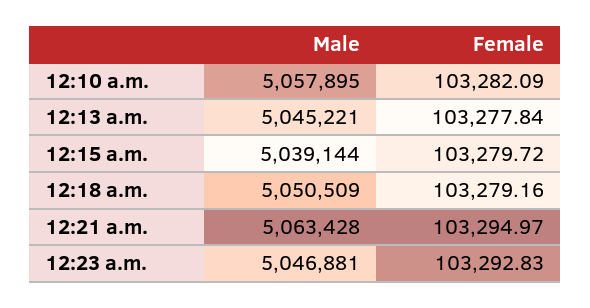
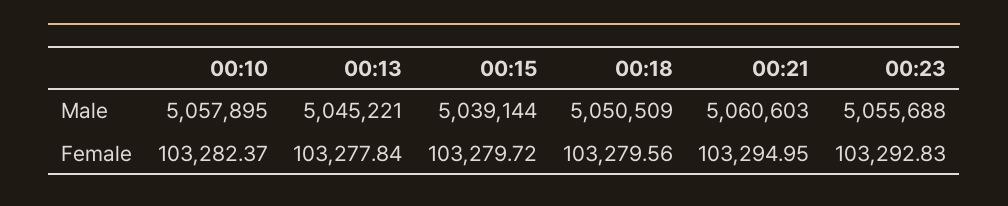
  {
    "Male": {
      "12:10 a.m.": 5057895,
      "12:13 a.m.": 5045221,
      "12:15 a.m.": 5039144,
      "12:18 a.m.": 5050509,
-     "12:21 a.m.": 5063428,
+     "12:21 a.m.": 5060603,
-     "12:23 a.m.": 5046881
+     "12:23 a.m.": 5055688
    },
    "Female": {
-     "12:10 a.m.": 103282.09,
+     "12:10 a.m.": 103282.37,
      "12:13 a.m.": 103277.84,
      "12:15 a.m.": 103279.72,
-     "12:18 a.m.": 103279.16,
+     "12:18 a.m.": 103279.56,
-     "12:21 a.m.": 103294.97,
+     "12:21 a.m.": 103294.95,
      "12:23 a.m.": 103292.83
    }
  }

